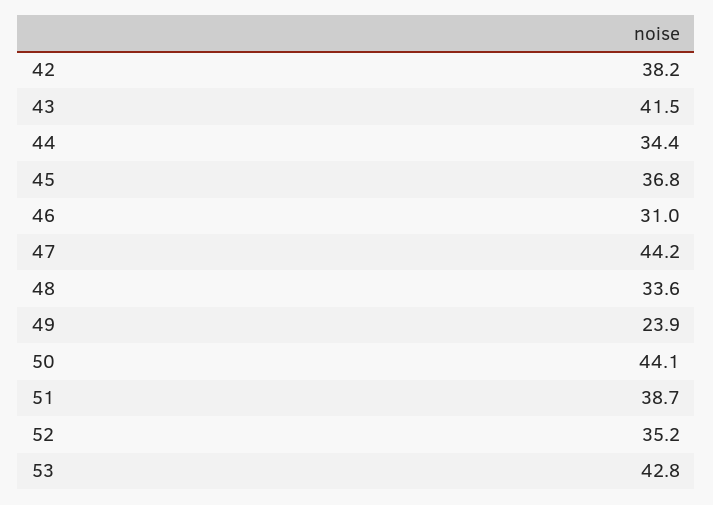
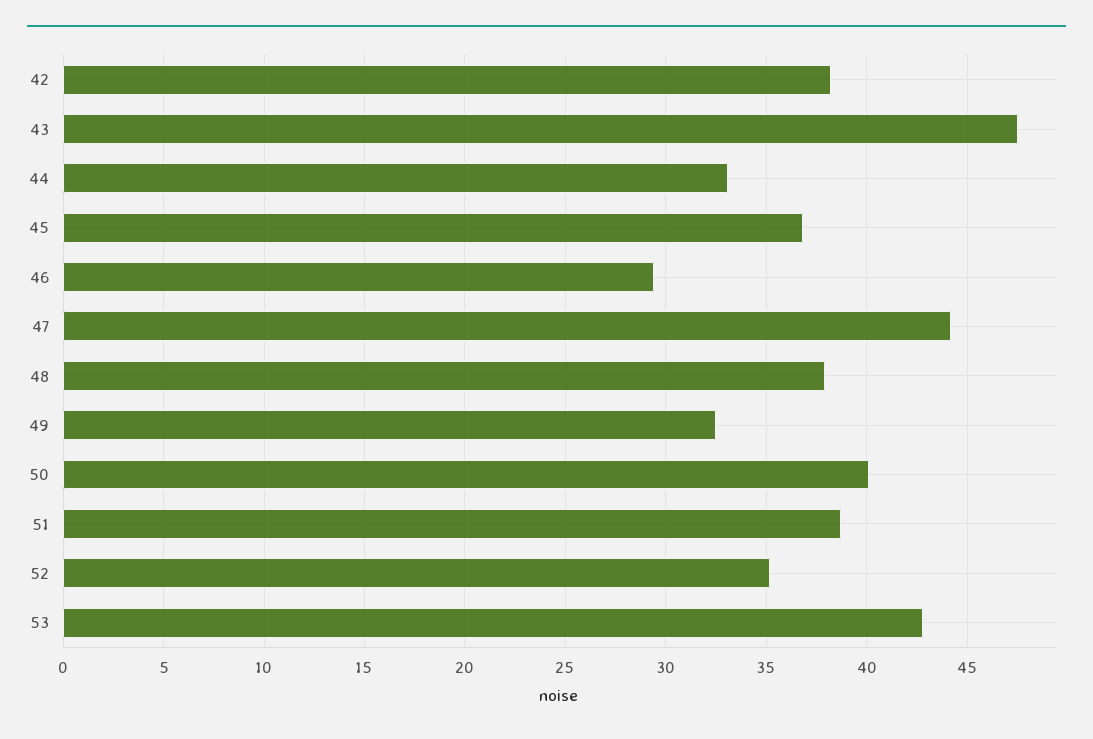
  {
    "42": 38.2,
-   "43": 41.5,
+   "43": 47.5,
-   "44": 34.4,
+   "44": 33,
    "45": 36.8,
-   "46": 31,
+   "46": 29.5,
    "47": 44.2,
-   "48": 33.6,
+   "48": 38,
-   "49": 23.9,
+   "49": 32.5,
-   "50": 44.1,
+   "50": 40,
    "51": 38.7,
    "52": 35.2,
    "53": 42.8
  }

